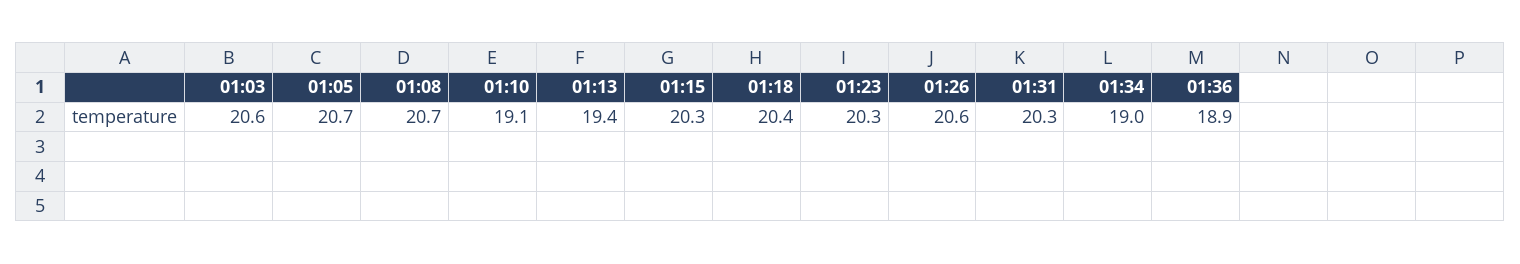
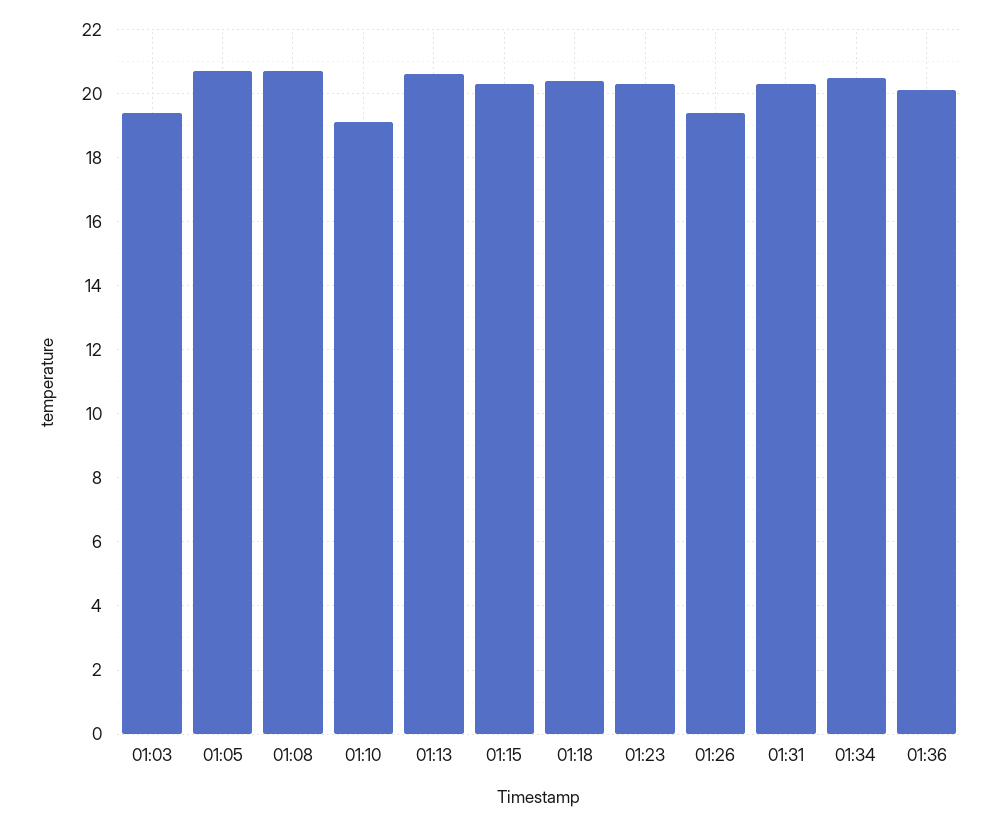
  {
-   "01:03": 20.6,
+   "01:03": 19.5,
    "01:05": 20.7,
    "01:08": 20.7,
    "01:10": 19.1,
-   "01:13": 19.4,
+   "01:13": 20.5,
    "01:15": 20.3,
    "01:18": 20.4,
    "01:23": 20.3,
-   "01:26": 20.6,
+   "01:26": 19.5,
    "01:31": 20.3,
-   "01:34": 19,
+   "01:34": 20.5,
-   "01:36": 18.9
+   "01:36": 20
  }

